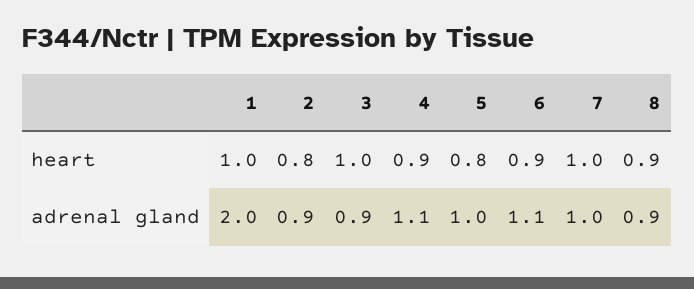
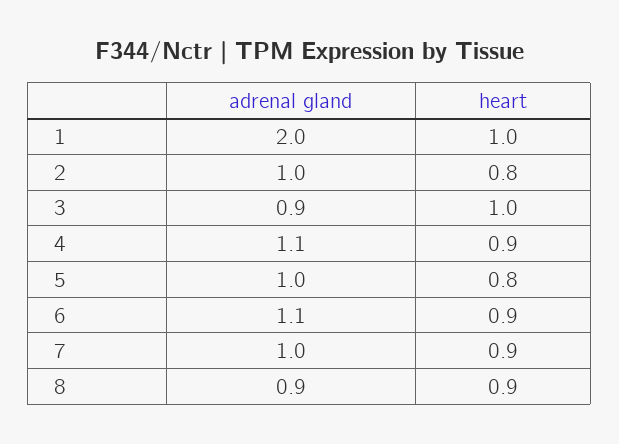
  {
    "1": {
      "heart": 1,
      "adrenal gland": 2
    },
    "2": {
      "heart": 0.8,
-     "adrenal gland": 0.9
+     "adrenal gland": 1
    },
    "3": {
      "heart": 1,
      "adrenal gland": 0.9
    },
    "4": {
      "heart": 0.9,
      "adrenal gland": 1.1
    },
    "5": {
      "heart": 0.8,
      "adrenal gland": 1
    },
    "6": {
      "heart": 0.9,
      "adrenal gland": 1.1
    },
    "7": {
-     "heart": 1,
+     "heart": 0.9,
      "adrenal gland": 1
    },
    "8": {
      "heart": 0.9,
      "adrenal gland": 0.9
    }
  }

